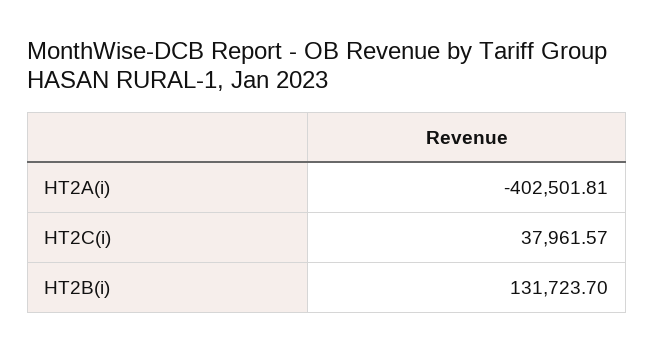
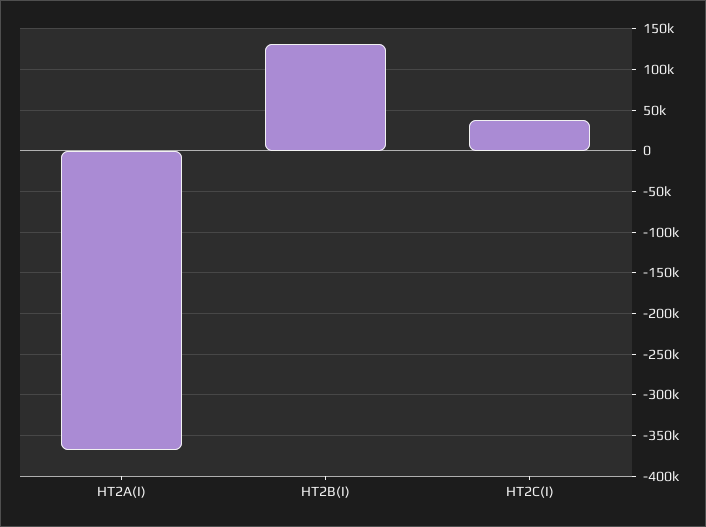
  {
-   "HT2A(i)": -402501.81,
+   "HT2A(i)": -370000,
    "HT2C(i)": 37961.57,
    "HT2B(i)": 131723.7
  }

